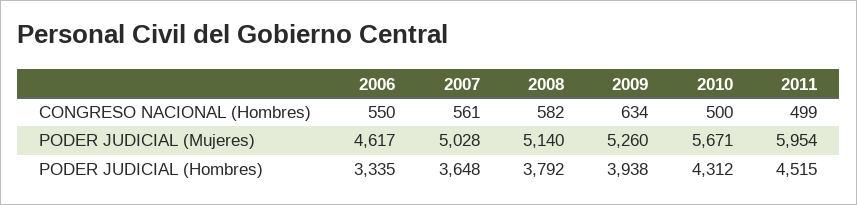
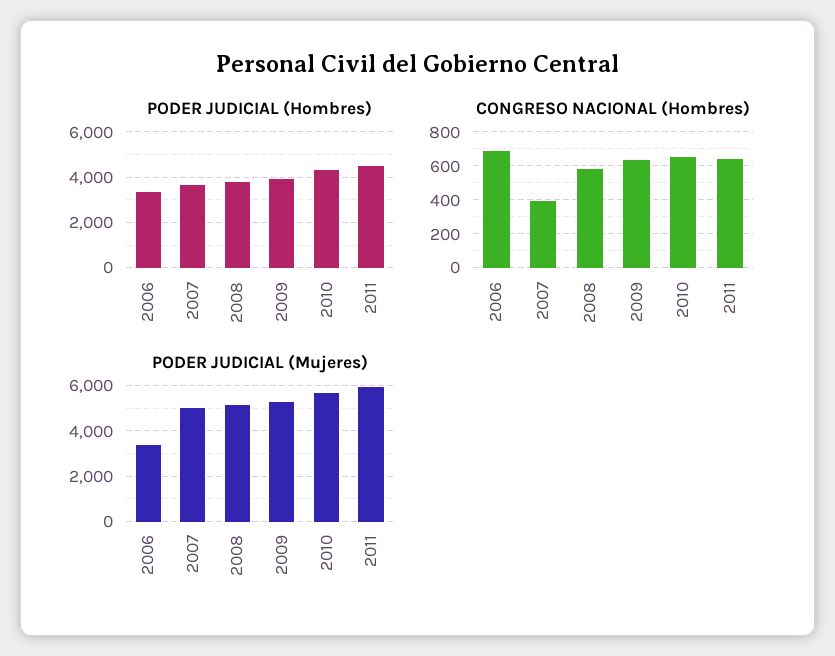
  {
    "CONGRESO NACIONAL (Hombres)": {
-     "2006": 550,
+     "2006": 700,
-     "2007": 561,
+     "2007": 400,
      "2008": 582,
      "2009": 634,
-     "2010": 500,
+     "2010": 650,
-     "2011": 499
+     "2011": 650
    },
    "PODER JUDICIAL (Mujeres)": {
-     "2006": 4617,
+     "2006": 3500,
      "2007": 5028,
      "2008": 5140,
      "2009": 5260,
      "2010": 5671,
      "2011": 5954
    },
    "PODER JUDICIAL (Hombres)": {
      "2006": 3335,
      "2007": 3648,
      "2008": 3792,
      "2009": 3938,
      "2010": 4312,
      "2011": 4515
    }
  }

